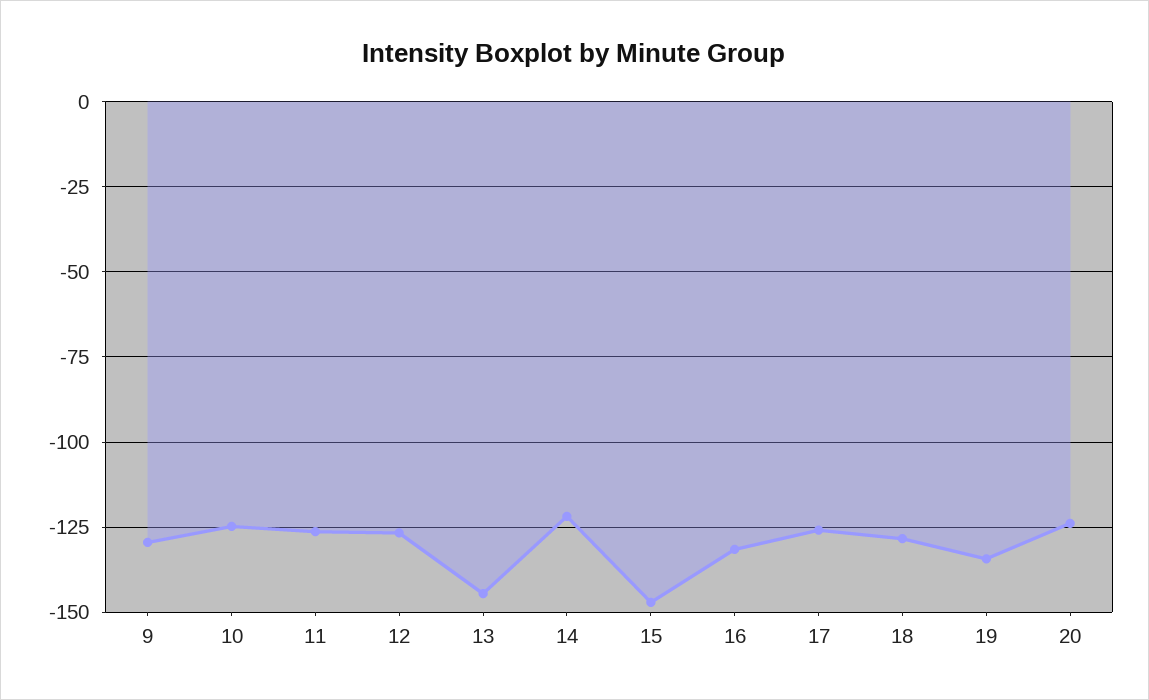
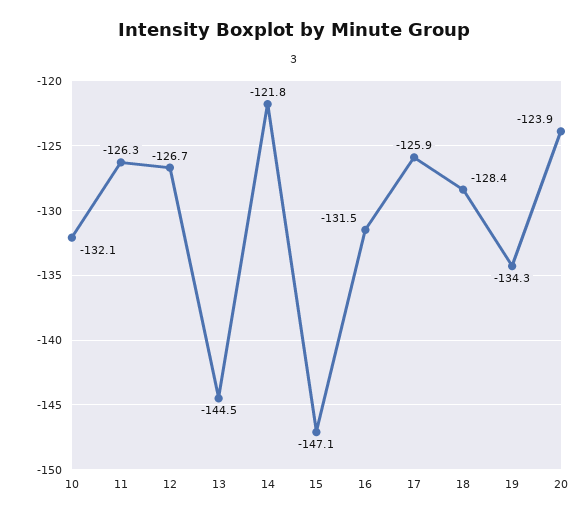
  {
-   "9": -130,
-   "10": -125,
+   "10": -132.1,
    "11": -126.3,
    "12": -126.7,
    "13": -144.5,
    "14": -121.8,
    "15": -147.1,
    "16": -131.5,
    "17": -125.9,
    "18": -128.4,
    "19": -134.3,
    "20": -123.9
  }

